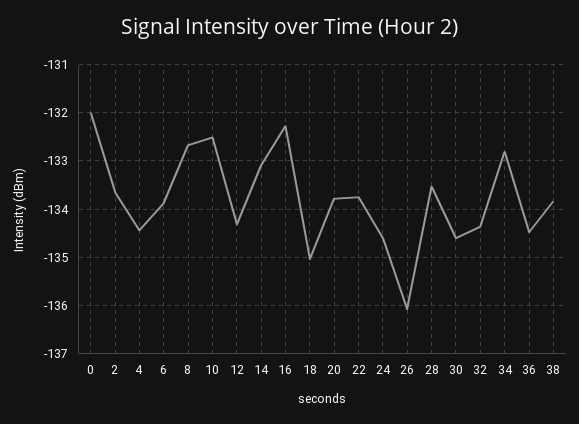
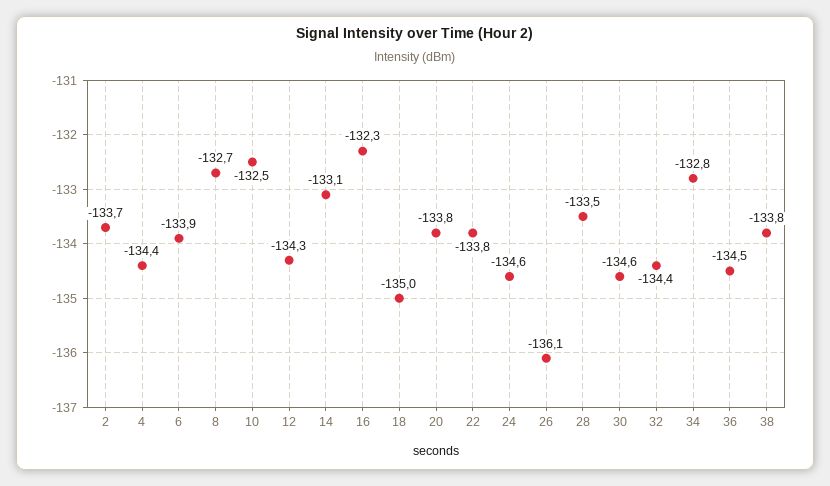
  {
-   "0": -132,
    "2": -133.7,
    "4": -134.4,
    "6": -133.9,
    "8": -132.7,
    "10": -132.5,
    "12": -134.3,
    "14": -133.1,
    "16": -132.3,
    "18": -135,
    "20": -133.8,
    "22": -133.8,
    "24": -134.6,
    "26": -136.1,
    "28": -133.5,
    "30": -134.6,
    "32": -134.4,
    "34": -132.8,
    "36": -134.5,
    "38": -133.8
  }

